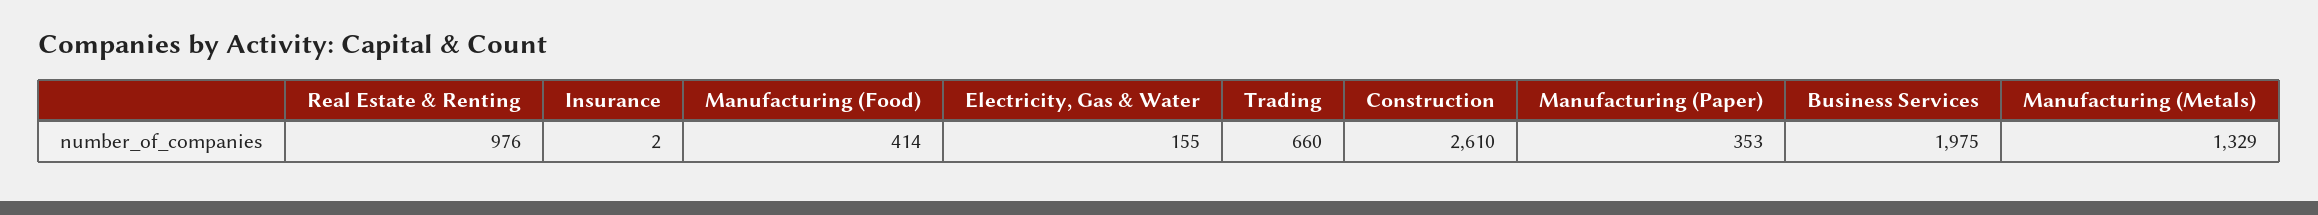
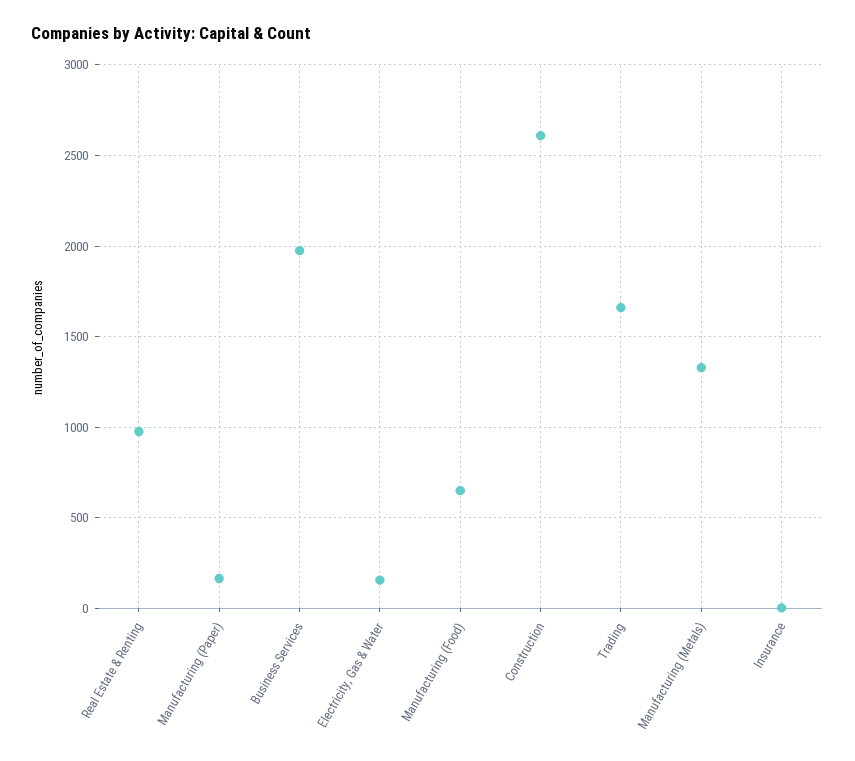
  {
    "Real Estate & Renting": 976,
    "Insurance": 2,
-   "Manufacturing (Food)": 414,
+   "Manufacturing (Food)": 650,
    "Electricity, Gas & Water": 155,
-   "Trading": 660,
+   "Trading": 1650,
    "Construction": 2610,
-   "Manufacturing (Paper)": 353,
+   "Manufacturing (Paper)": 150,
    "Business Services": 1975,
    "Manufacturing (Metals)": 1329
  }

